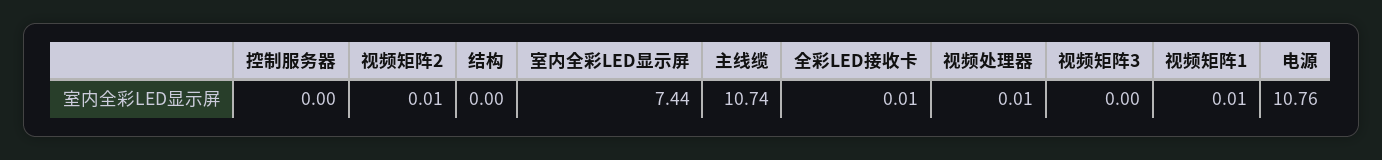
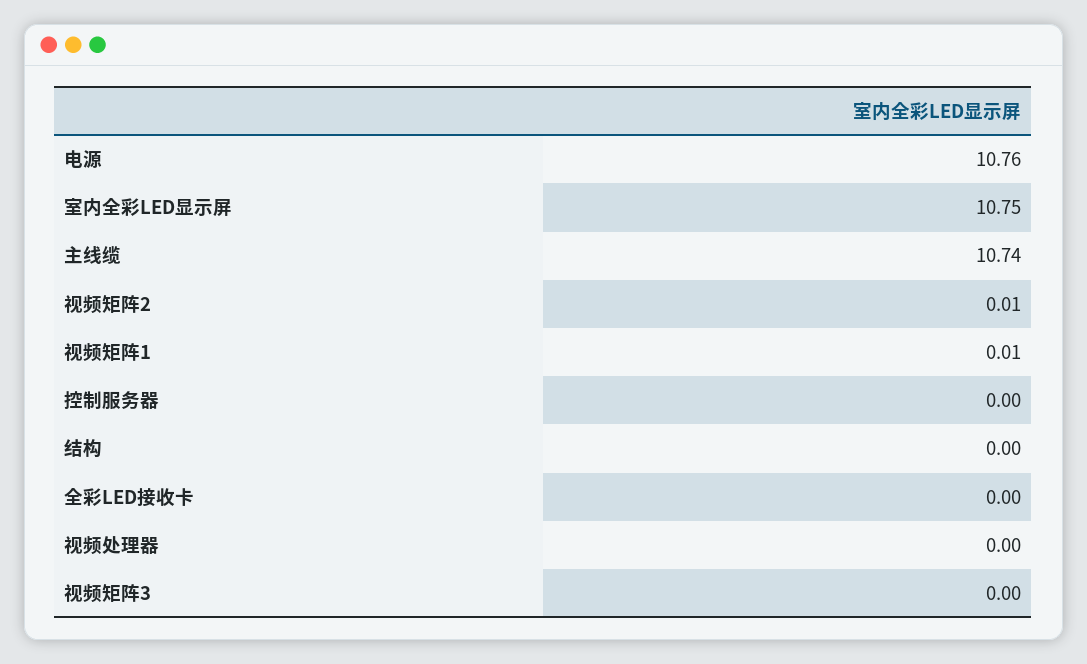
  {
    "控制服务器": 0,
    "视频矩阵2": 0.01,
    "结构": 0,
-   "室内全彩LED显示屏": 7.44,
+   "室内全彩LED显示屏": 10.75,
    "主线缆": 10.74,
-   "全彩LED接收卡": 0.01,
+   "全彩LED接收卡": 0,
-   "视频处理器": 0.01,
+   "视频处理器": 0,
    "视频矩阵3": 0,
    "视频矩阵1": 0.01,
    "电源": 10.76
  }

